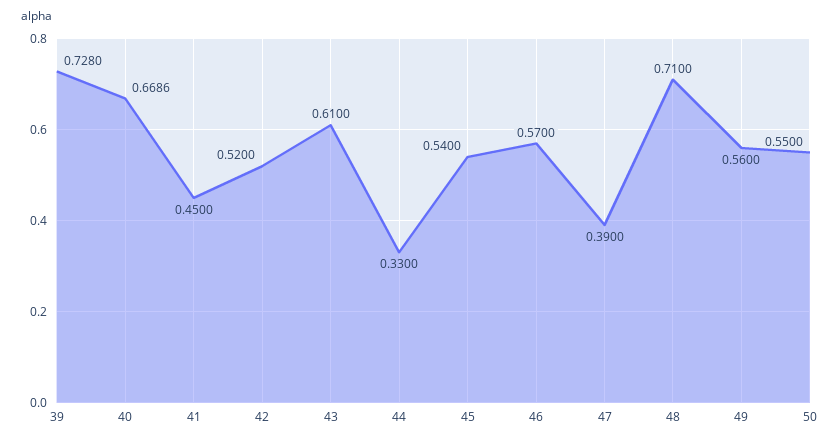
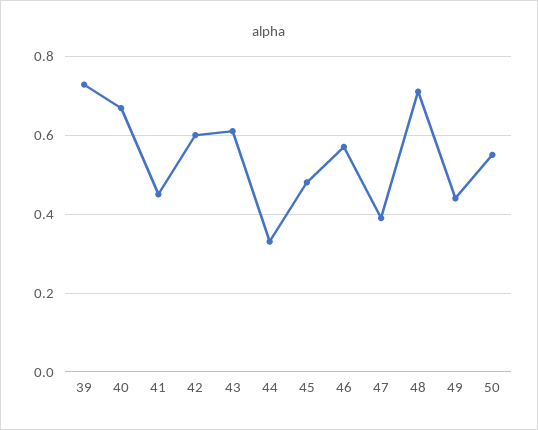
  {
    "39": 0.728,
    "40": 0.6686,
    "41": 0.45,
-   "42": 0.52,
+   "42": 0.6,
    "43": 0.61,
    "44": 0.33,
-   "45": 0.54,
+   "45": 0.48,
    "46": 0.57,
    "47": 0.39,
    "48": 0.71,
-   "49": 0.56,
+   "49": 0.44,
    "50": 0.55
  }

